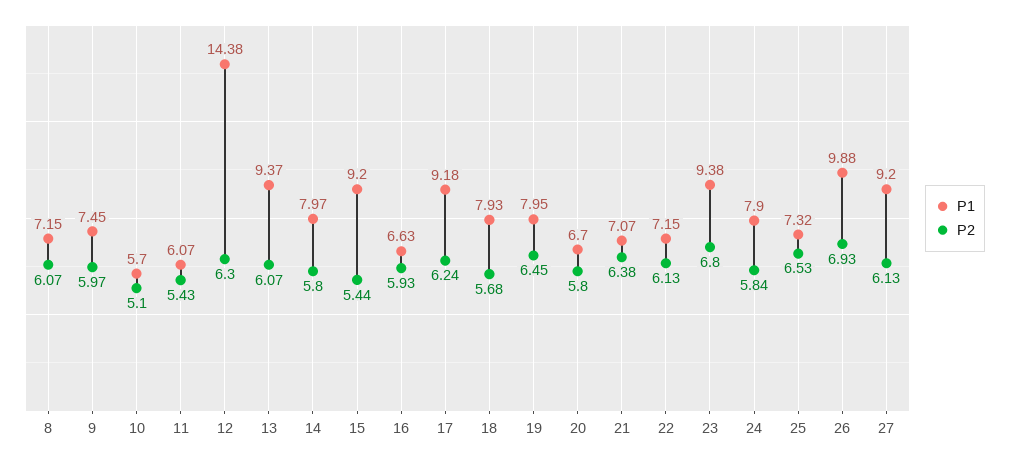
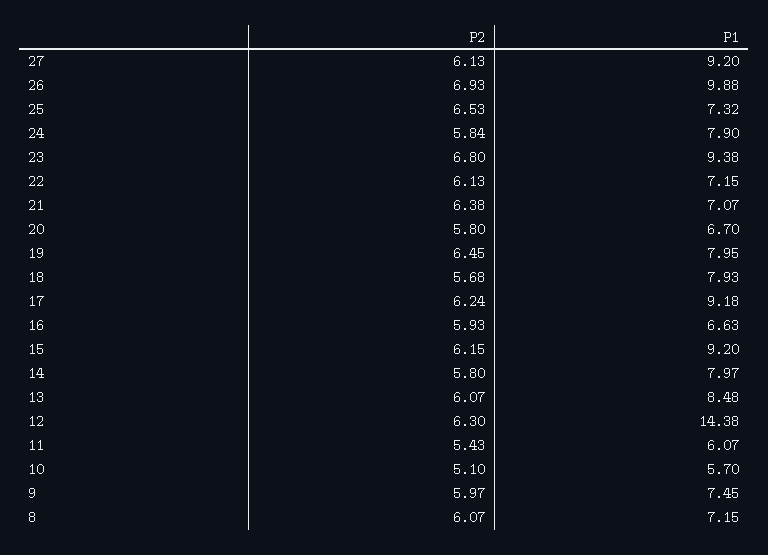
  {
    "P1": {
      "8": 7.15,
      "9": 7.45,
      "10": 5.7,
      "11": 6.07,
      "12": 14.38,
-     "13": 9.37,
+     "13": 8.48,
      "14": 7.97,
      "15": 9.2,
      "16": 6.63,
      "17": 9.18,
      "18": 7.93,
      "19": 7.95,
      "20": 6.7,
      "21": 7.07,
      "22": 7.15,
      "23": 9.38,
      "24": 7.9,
      "25": 7.32,
      "26": 9.88,
      "27": 9.2
    },
    "P2": {
      "8": 6.07,
      "9": 5.97,
      "10": 5.1,
      "11": 5.43,
      "12": 6.3,
      "13": 6.07,
      "14": 5.8,
-     "15": 5.44,
+     "15": 6.15,
      "16": 5.93,
      "17": 6.24,
      "18": 5.68,
      "19": 6.45,
      "20": 5.8,
      "21": 6.38,
      "22": 6.13,
      "23": 6.8,
      "24": 5.84,
      "25": 6.53,
      "26": 6.93,
      "27": 6.13
    }
  }

